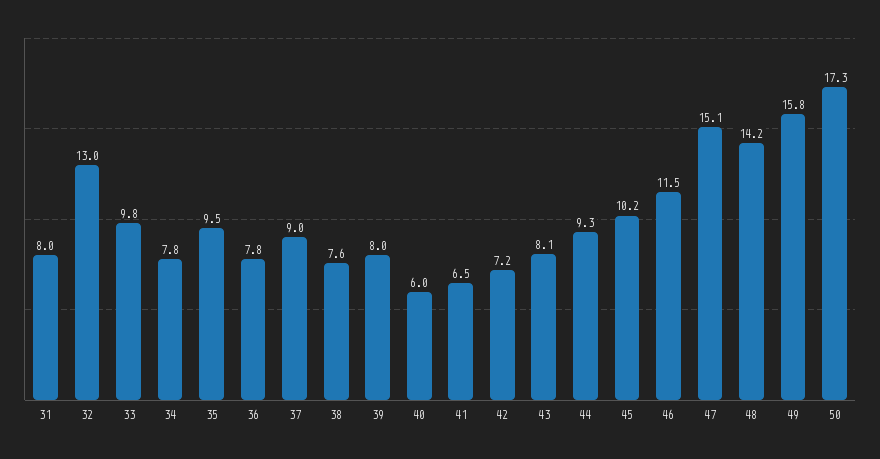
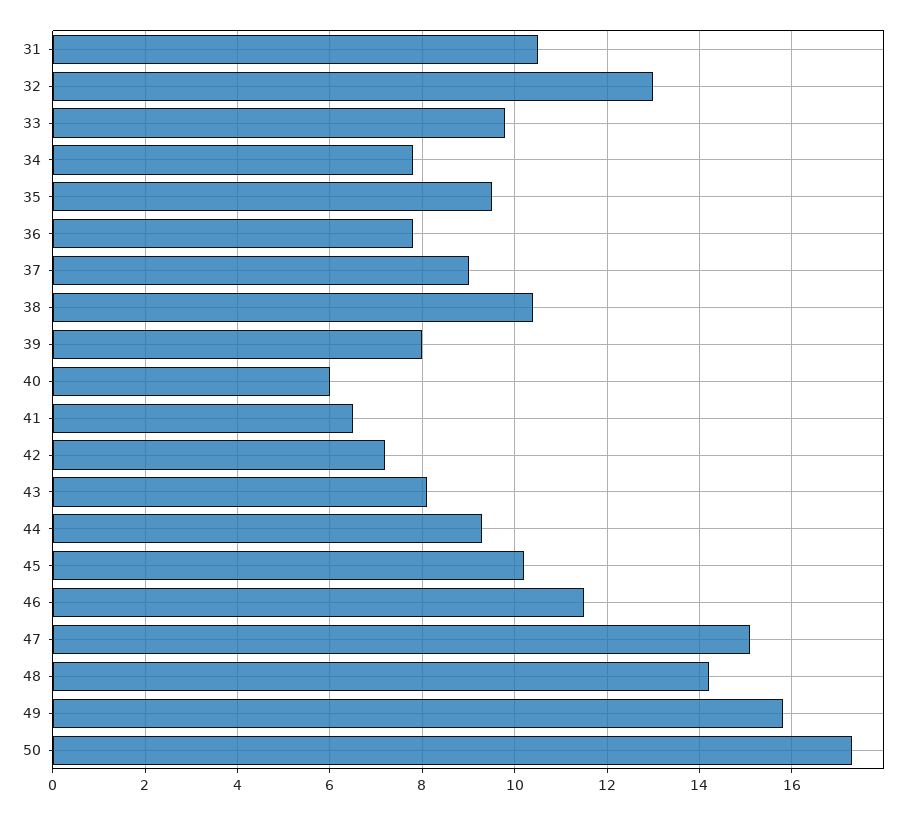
  {
-   "31": 8,
+   "31": 10.5,
    "32": 13,
    "33": 9.8,
    "34": 7.8,
    "35": 9.5,
    "36": 7.8,
    "37": 9,
-   "38": 7.6,
+   "38": 10.5,
    "39": 8,
    "40": 6,
    "41": 6.5,
    "42": 7.2,
    "43": 8.1,
    "44": 9.3,
    "45": 10.2,
    "46": 11.5,
    "47": 15.1,
    "48": 14.2,
    "49": 15.8,
    "50": 17.3
  }

